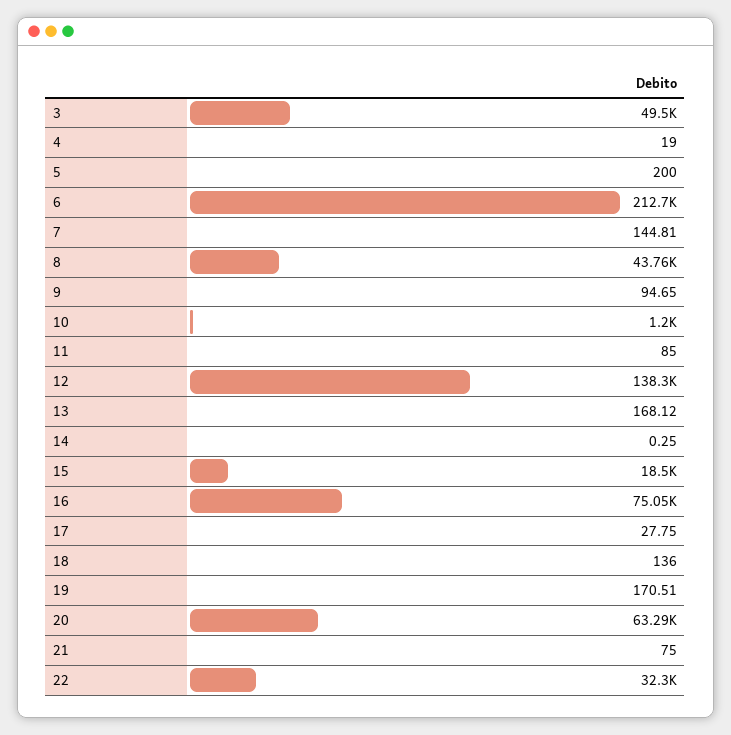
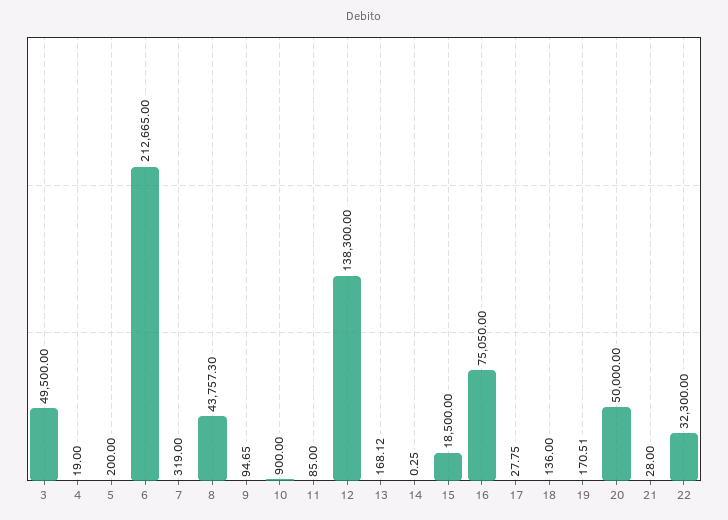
  {
    "3": 49500,
    "4": 19,
    "5": 200,
    "6": 212665,
-   "7": 144.81,
+   "7": 319,
    "8": 43757.3,
    "9": 94.65,
-   "10": 1200,
+   "10": 900,
    "11": 85,
    "12": 138300,
    "13": 168.12,
    "14": 0.25,
    "15": 18500,
    "16": 75050,
    "17": 27.75,
    "18": 136,
    "19": 170.51,
-   "20": 63290,
+   "20": 50000,
-   "21": 75,
+   "21": 28,
    "22": 32300
  }

